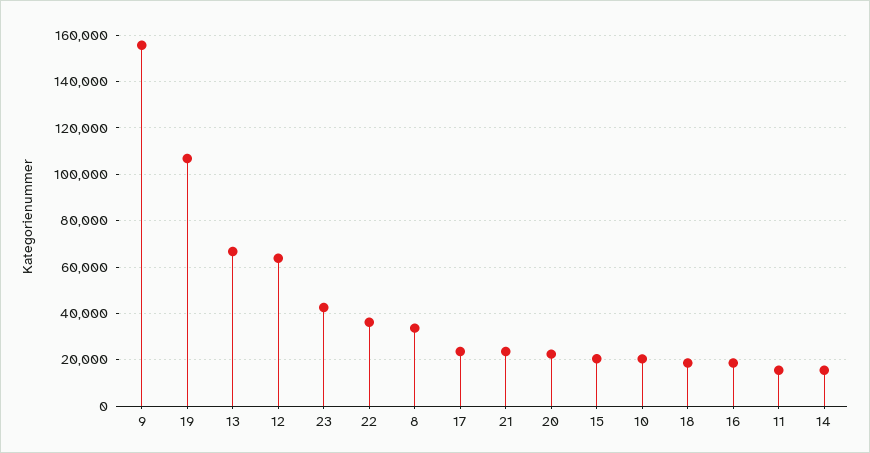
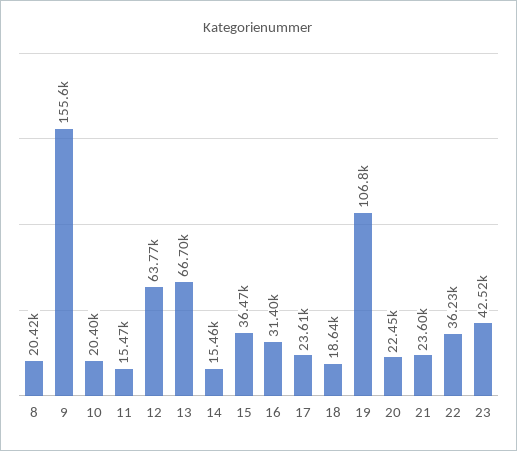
  {
    "9": 155600,
    "19": 106800,
    "13": 66700,
    "12": 63770,
    "23": 42520,
    "22": 36230,
-   "8": 35000,
+   "8": 20420,
    "17": 23610,
    "21": 23600,
    "20": 22450,
-   "15": 20000,
+   "15": 36470,
    "10": 20400,
    "18": 18640,
-   "16": 20000,
+   "16": 31400,
    "11": 15470,
    "14": 15460
  }

